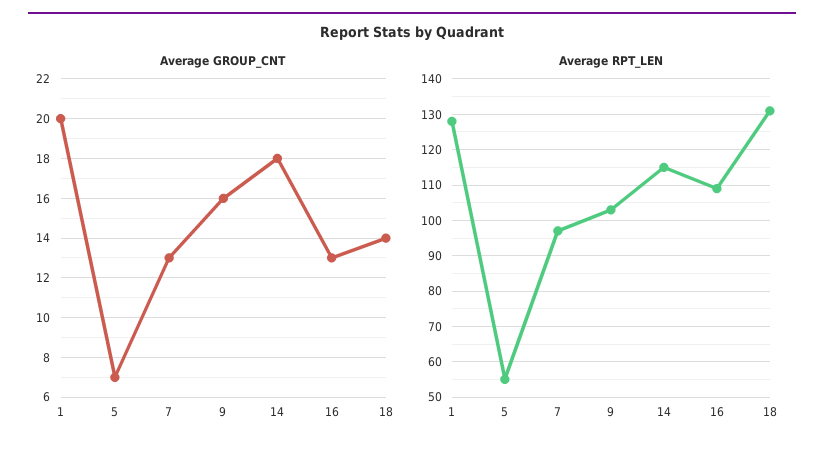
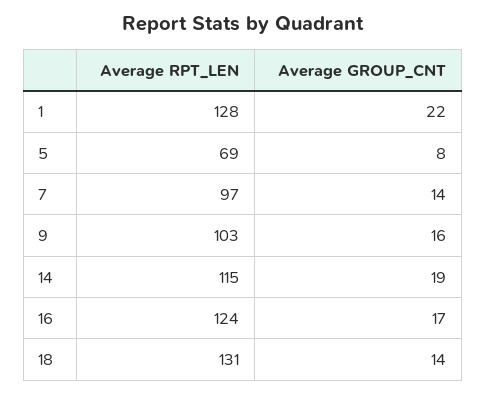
  {
    "Average GROUP_CNT": {
-     "1": 20,
+     "1": 22,
-     "5": 7,
+     "5": 8,
-     "7": 13,
+     "7": 14,
      "9": 16,
-     "14": 18,
+     "14": 19,
-     "16": 13,
+     "16": 17,
      "18": 14
    },
    "Average RPT_LEN": {
      "1": 128,
-     "5": 55,
+     "5": 69,
      "7": 97,
      "9": 103,
      "14": 115,
-     "16": 110,
+     "16": 124,
      "18": 131
    }
  }

